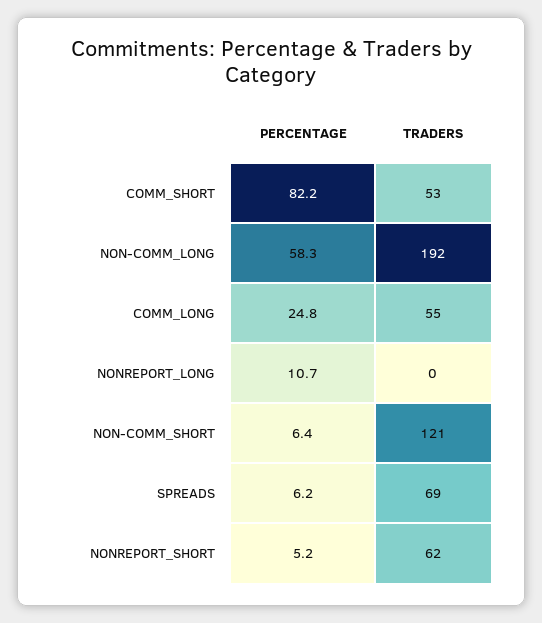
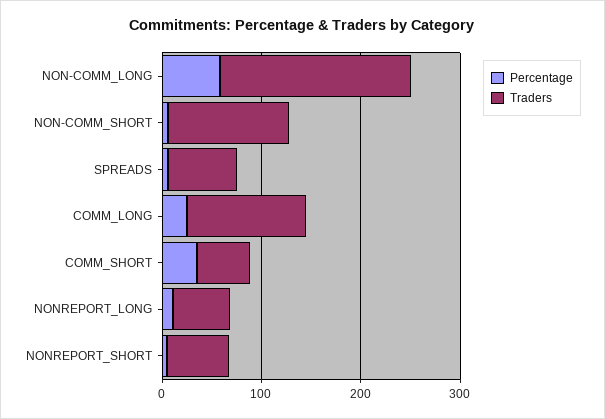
  {
    "PERCENTAGE": {
-     "COMM_SHORT": 82.2,
+     "COMM_SHORT": 40,
      "NON-COMM_LONG": 58.3,
      "COMM_LONG": 24.8,
      "NONREPORT_LONG": 10.7,
      "NON-COMM_SHORT": 6.4,
      "SPREADS": 6.2,
      "NONREPORT_SHORT": 5.2
    },
    "TRADERS": {
      "COMM_SHORT": 53,
      "NON-COMM_LONG": 192,
-     "COMM_LONG": 55,
+     "COMM_LONG": 120,
-     "NONREPORT_LONG": 0,
+     "NONREPORT_LONG": 60,
      "NON-COMM_SHORT": 121,
      "SPREADS": 69,
      "NONREPORT_SHORT": 62
    }
  }

